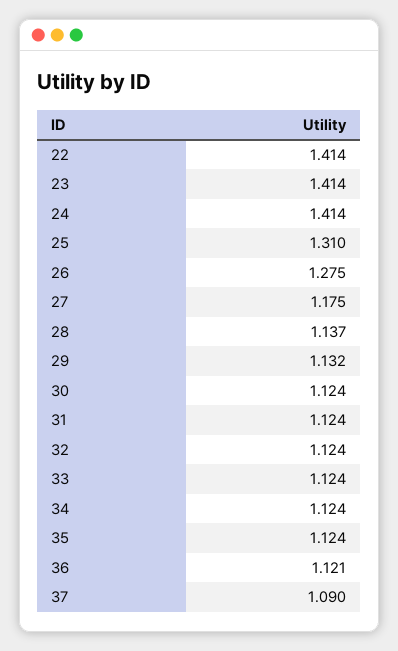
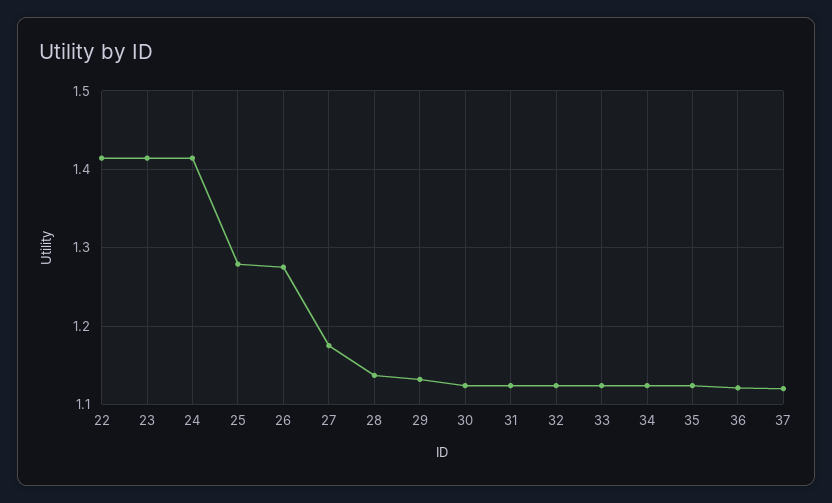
  {
    "22": 1.414,
    "23": 1.414,
    "24": 1.414,
-   "25": 1.31,
+   "25": 1.28,
    "26": 1.275,
    "27": 1.175,
    "28": 1.137,
    "29": 1.132,
    "30": 1.124,
    "31": 1.124,
    "32": 1.124,
    "33": 1.124,
    "34": 1.124,
    "35": 1.124,
    "36": 1.121,
-   "37": 1.09
+   "37": 1.12
  }

